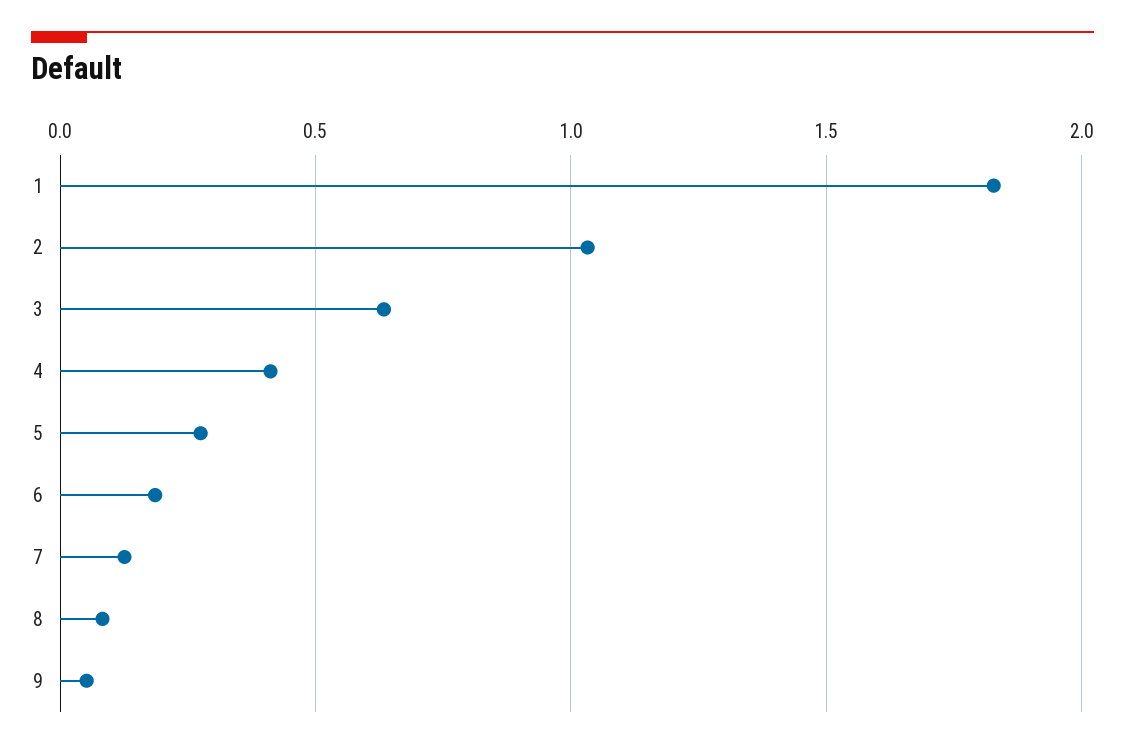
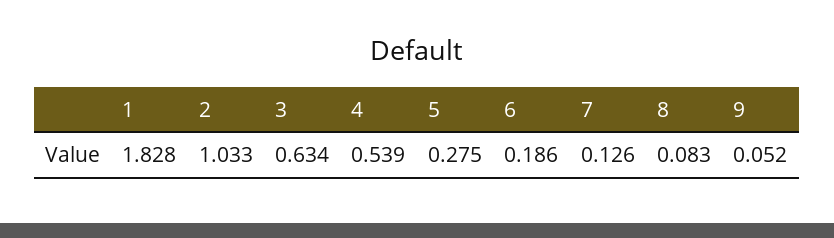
  {
    "1": 1.828,
    "2": 1.033,
    "3": 0.634,
-   "4": 0.4,
+   "4": 0.539,
    "5": 0.275,
    "6": 0.186,
    "7": 0.126,
    "8": 0.083,
    "9": 0.052
  }

